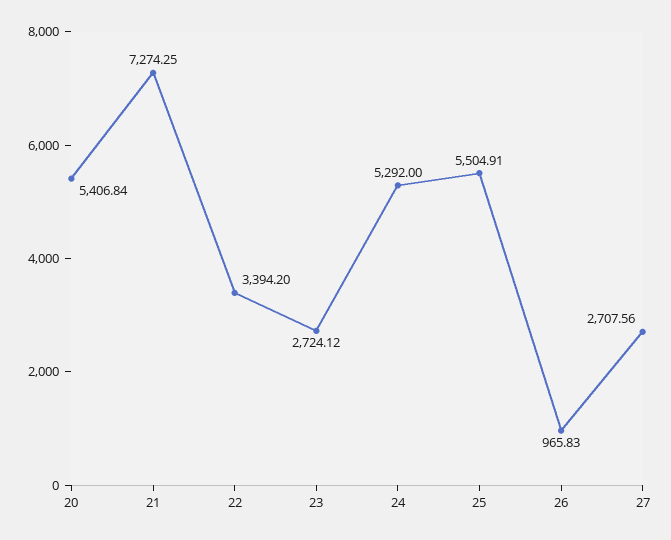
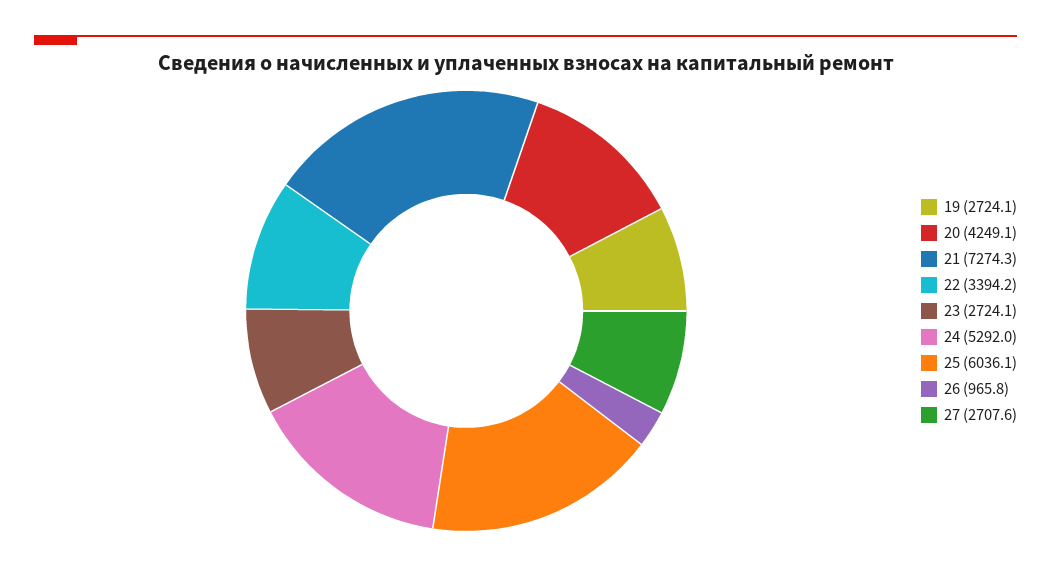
  {
-   "20": 5406.84,
+   "20": 4249.1,
    "21": 7274.25,
    "22": 3394.2,
    "23": 2724.12,
    "24": 5292,
-   "25": 5504.91,
+   "25": 6036.1,
    "26": 965.83,
-   "27": 2707.56
+   "27": 2707.56,
+   "19": 2724.1
  }

